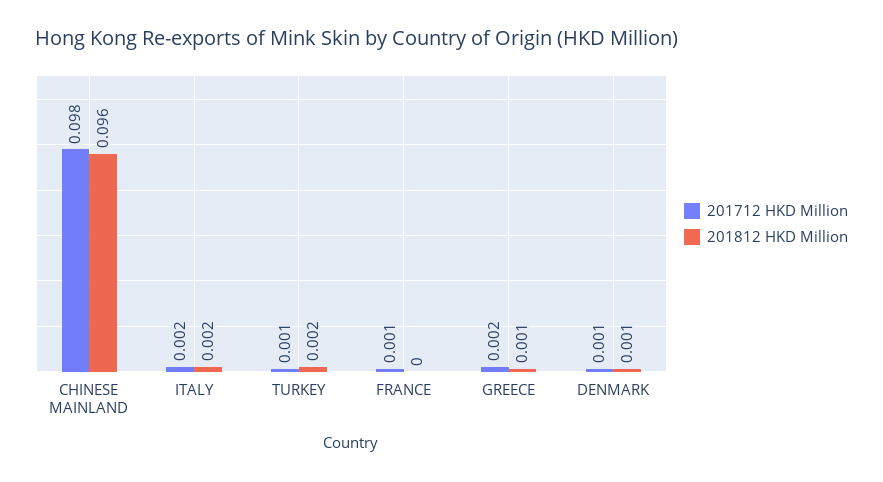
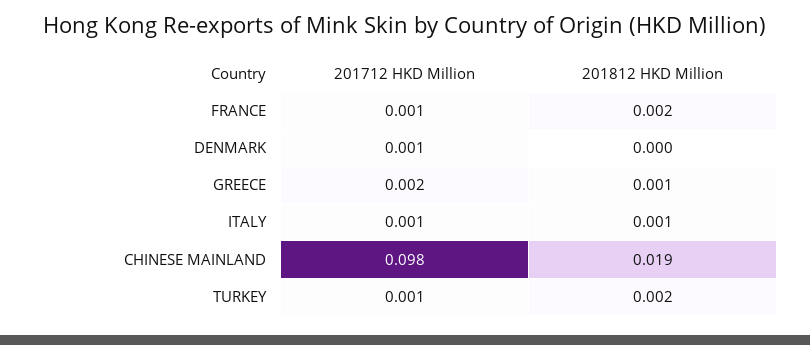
  {
    "201712 HKD Million": {
      "CHINESE MAINLAND": 0.098,
-     "ITALY": 0.002,
+     "ITALY": 0.001,
      "TURKEY": 0.001,
      "FRANCE": 0.001,
      "GREECE": 0.002,
      "DENMARK": 0.001
    },
    "201812 HKD Million": {
-     "CHINESE MAINLAND": 0.096,
+     "CHINESE MAINLAND": 0.019,
-     "ITALY": 0.002,
+     "ITALY": 0.001,
      "TURKEY": 0.002,
-     "FRANCE": 0,
+     "FRANCE": 0.002,
      "GREECE": 0.001,
-     "DENMARK": 0.001
+     "DENMARK": 0
    }
  }

